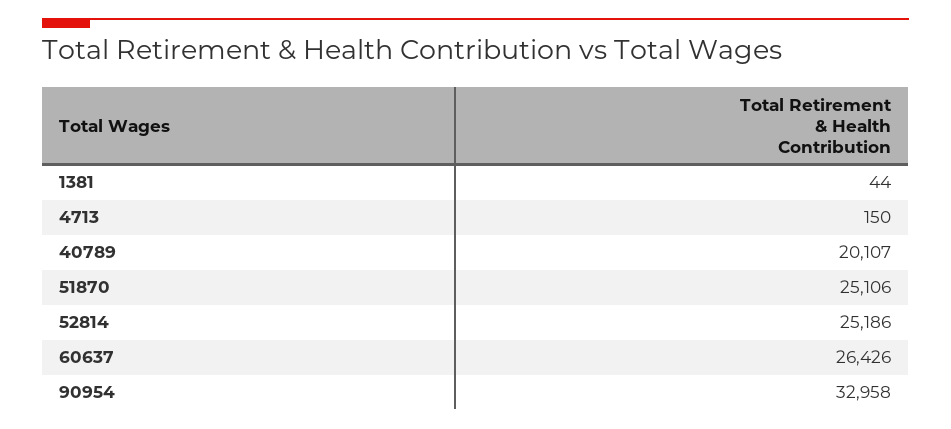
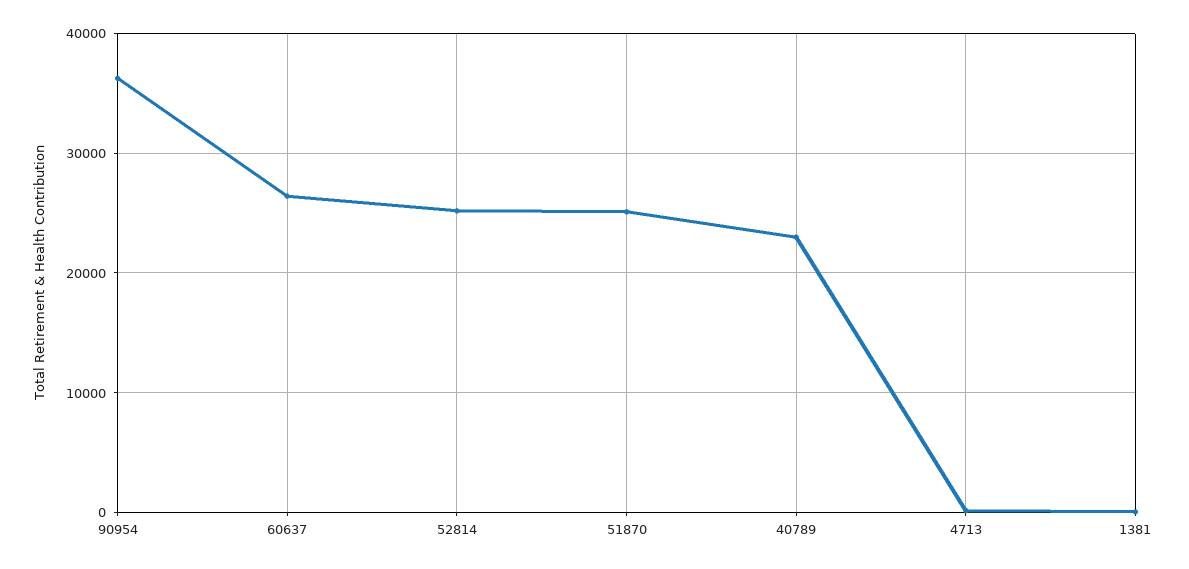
  {
    "1381": 44,
    "4713": 150,
-   "40789": 20107,
+   "40789": 23000,
    "51870": 25106,
    "52814": 25186,
    "60637": 26426,
-   "90954": 32958
+   "90954": 36000
  }

